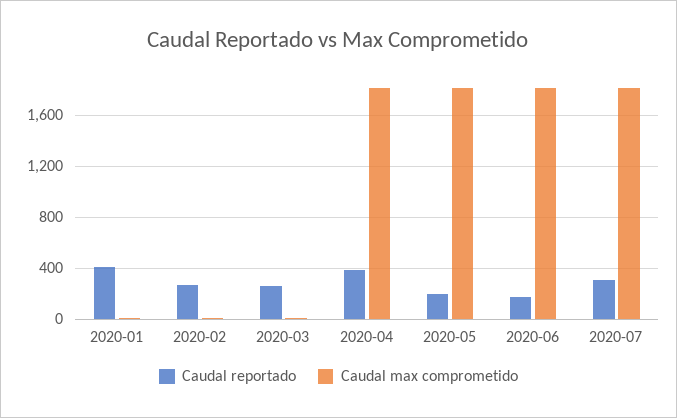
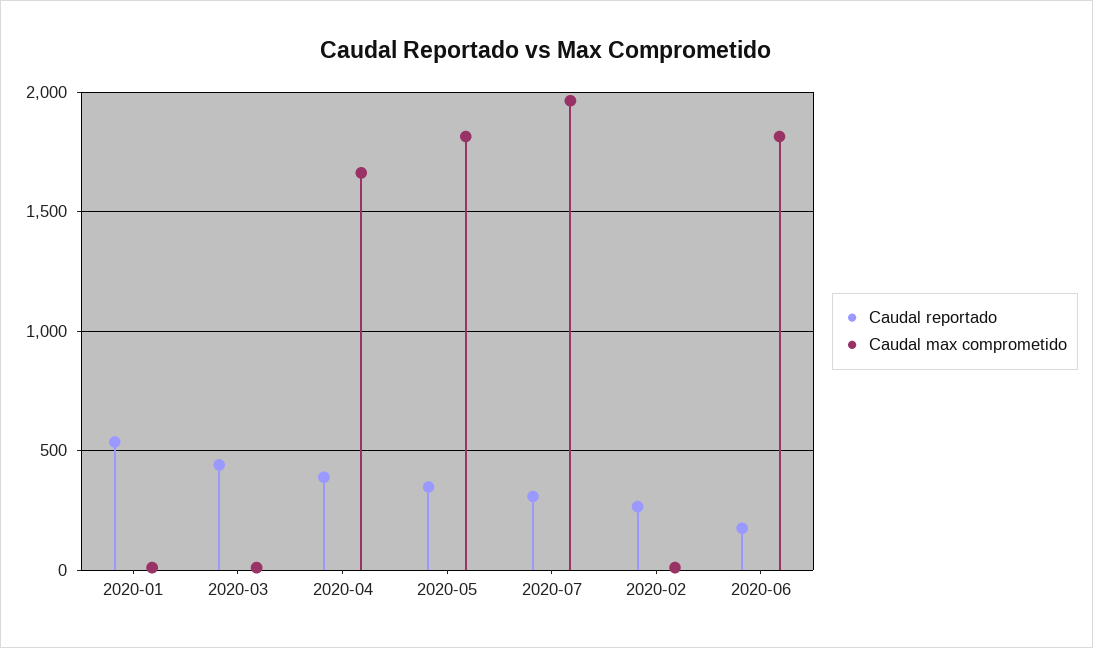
  {
    "Caudal reportado": {
-     "2020-01": 400,
+     "2020-01": 550,
      "2020-02": 250,
-     "2020-03": 250,
+     "2020-03": 450,
      "2020-04": 400,
-     "2020-05": 200,
+     "2020-05": 350,
      "2020-06": 200,
      "2020-07": 300
    },
    "Caudal max comprometido": {
      "2020-01": 0,
      "2020-02": 0,
      "2020-03": 0,
-     "2020-04": 1800,
+     "2020-04": 1650,
      "2020-05": 1800,
      "2020-06": 1800,
-     "2020-07": 1800
+     "2020-07": 1950
    }
  }

